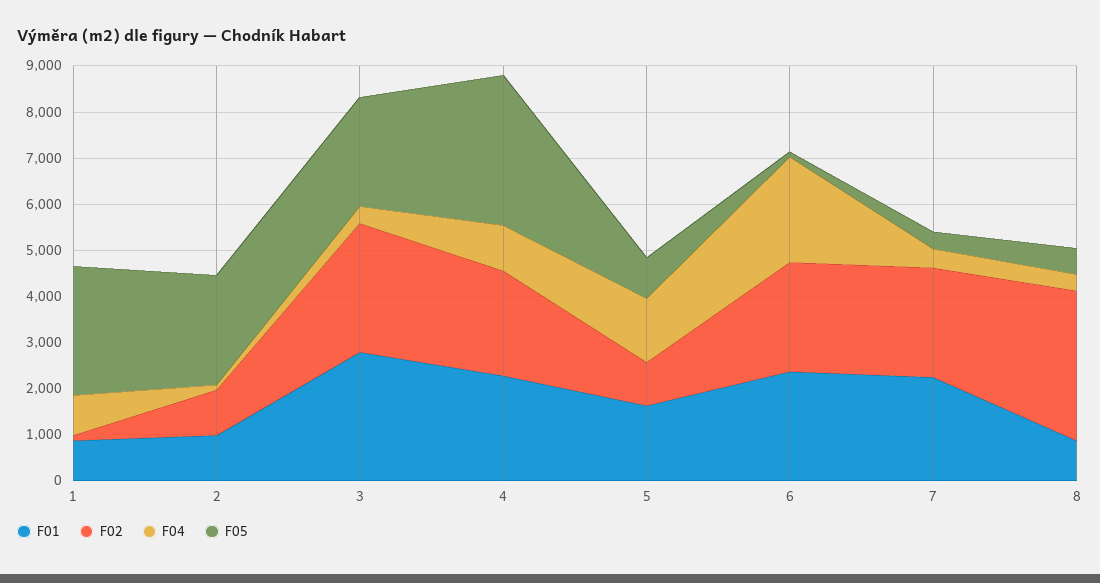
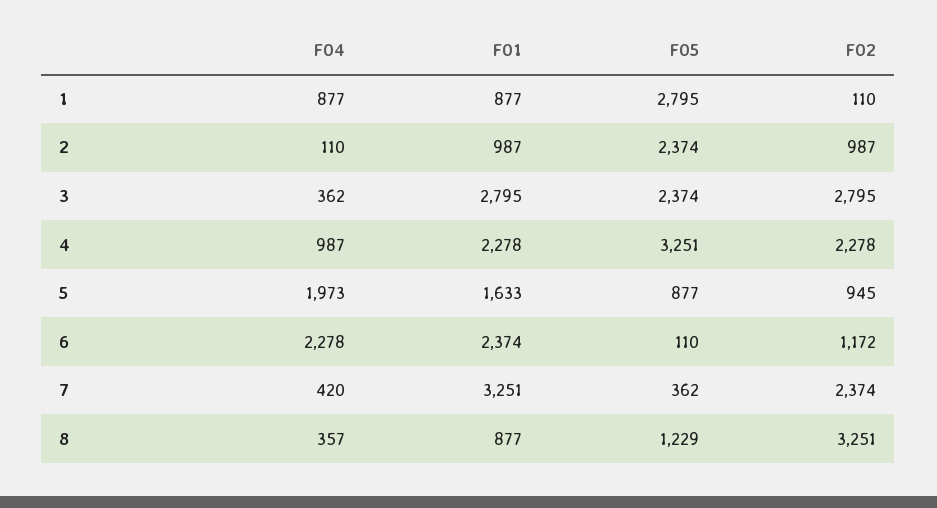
  {
    "F01": {
      "1": 877,
      "2": 987,
      "3": 2795,
      "4": 2278,
      "5": 1633,
      "6": 2374,
-     "7": 2200,
+     "7": 3251,
      "8": 877
    },
    "F02": {
      "1": 110,
      "2": 987,
      "3": 2795,
      "4": 2278,
      "5": 945,
-     "6": 2400,
+     "6": 1172,
      "7": 2374,
      "8": 3251
    },
    "F04": {
      "1": 877,
      "2": 110,
      "3": 362,
      "4": 987,
-     "5": 1400,
+     "5": 1973,
      "6": 2278,
      "7": 420,
      "8": 357
    },
    "F05": {
      "1": 2795,
      "2": 2374,
      "3": 2374,
      "4": 3251,
      "5": 877,
      "6": 110,
      "7": 362,
-     "8": 600
+     "8": 1229
    }
  }

